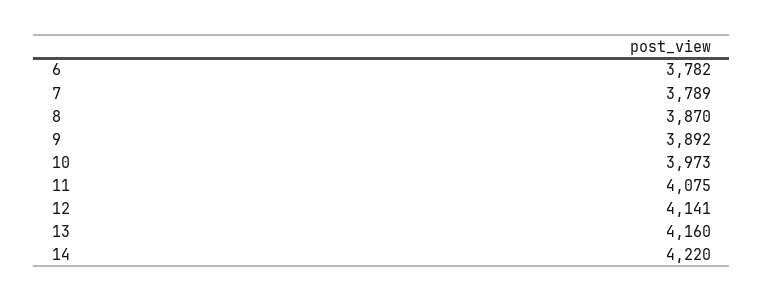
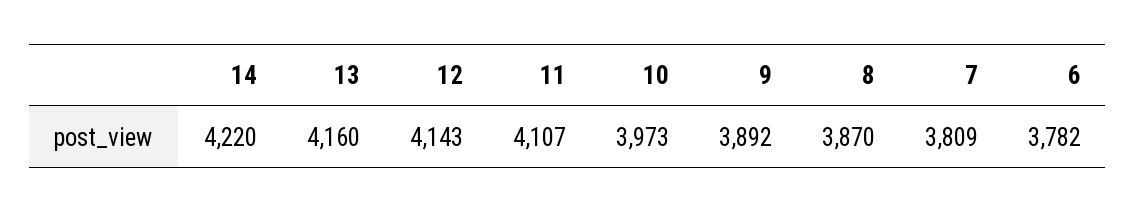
  {
    "6": 3782,
-   "7": 3789,
+   "7": 3809,
    "8": 3870,
    "9": 3892,
    "10": 3973,
-   "11": 4075,
+   "11": 4107,
-   "12": 4141,
+   "12": 4143,
    "13": 4160,
    "14": 4220
  }

